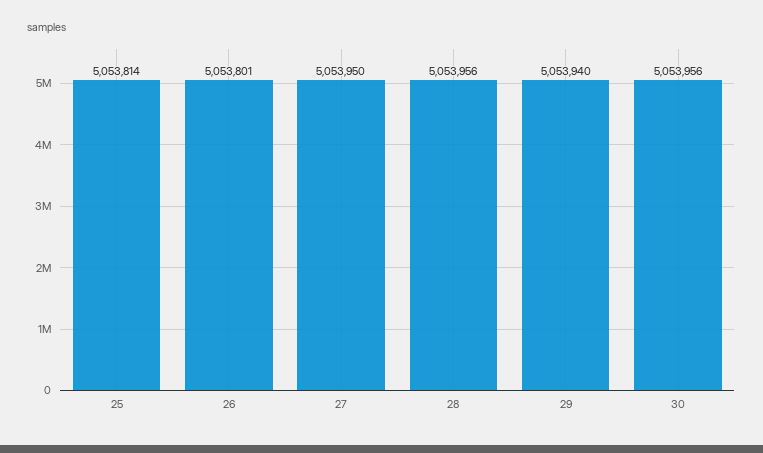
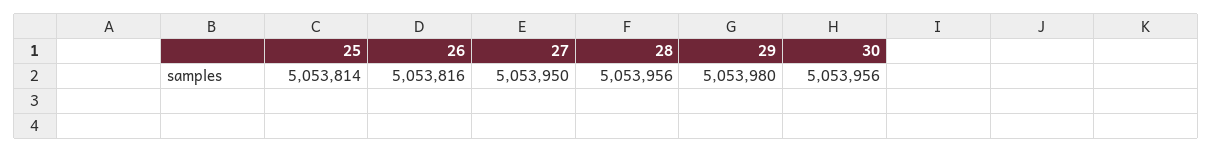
  {
    "25": 5053814,
-   "26": 5053801,
+   "26": 5053816,
    "27": 5053950,
    "28": 5053956,
-   "29": 5053940,
+   "29": 5053980,
    "30": 5053956
  }

